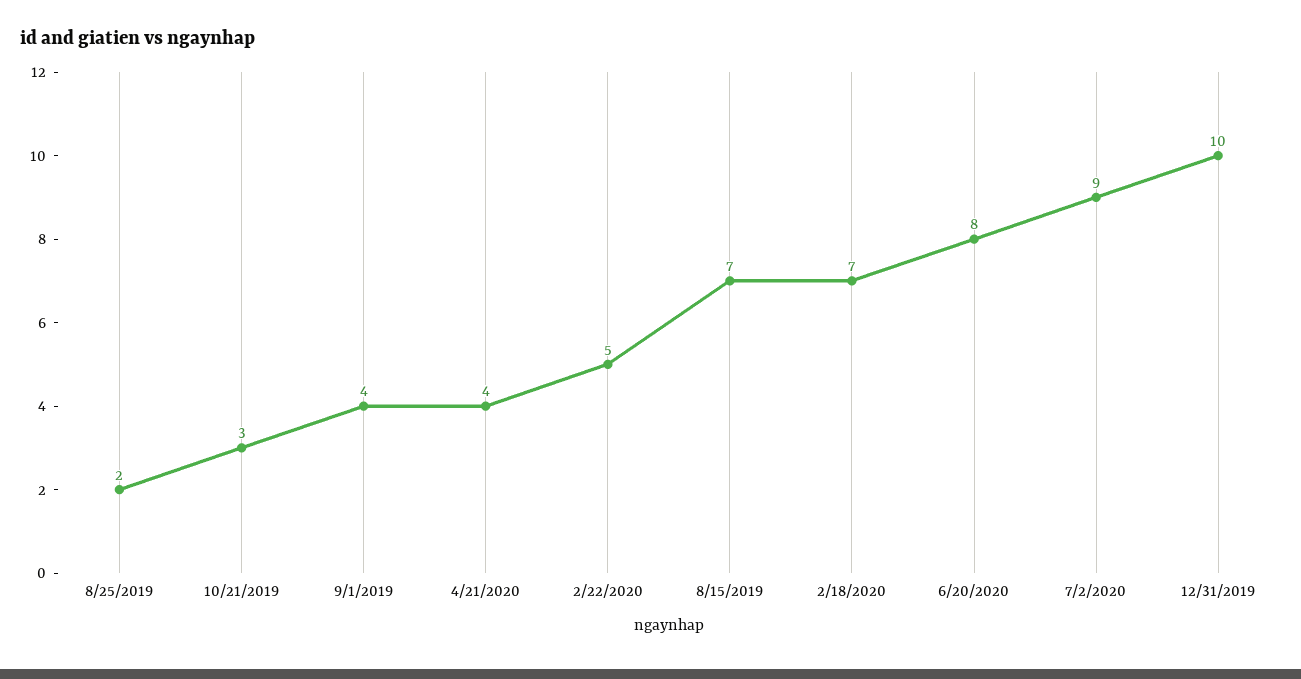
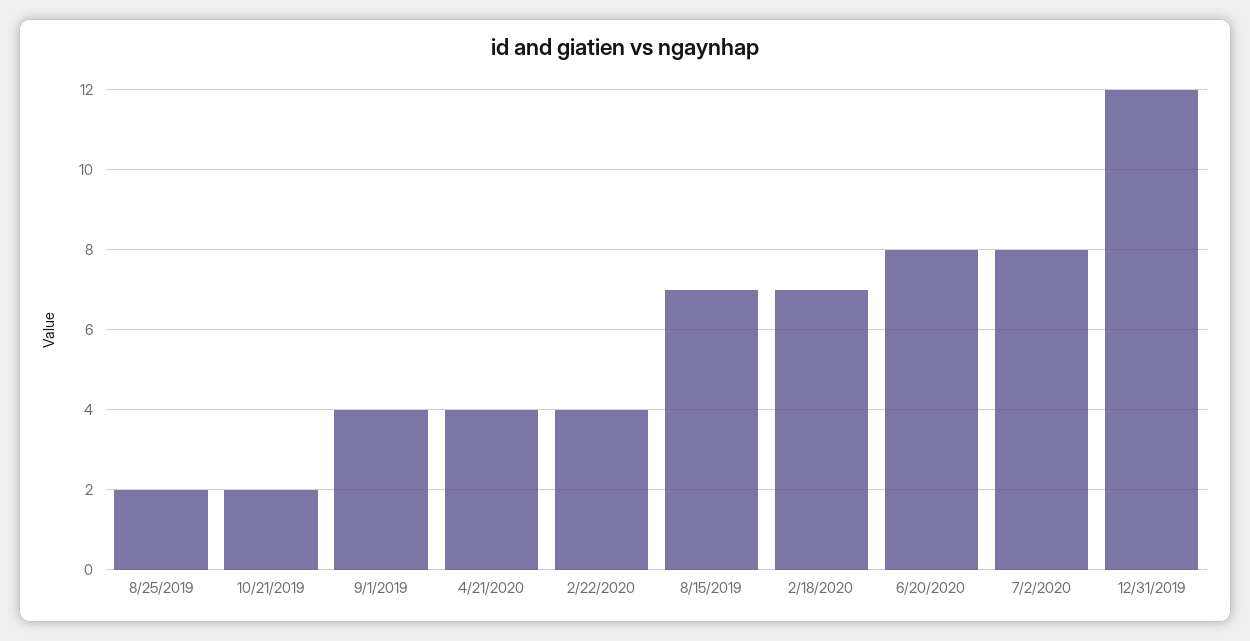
  {
    "8/25/2019": 2,
-   "10/21/2019": 3,
+   "10/21/2019": 2,
    "9/1/2019": 4,
    "4/21/2020": 4,
-   "2/22/2020": 5,
+   "2/22/2020": 4,
    "8/15/2019": 7,
    "2/18/2020": 7,
    "6/20/2020": 8,
-   "7/2/2020": 9,
+   "7/2/2020": 8,
-   "12/31/2019": 10
+   "12/31/2019": 12
  }

